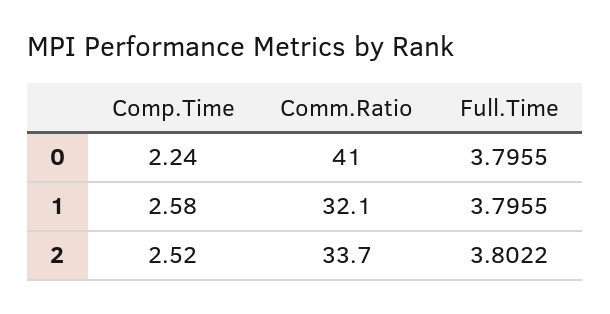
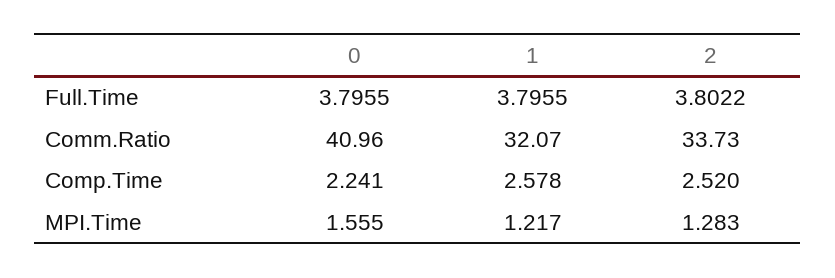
  {
    "Comp.Time": {
      "0": 2.241,
      "1": 2.578,
      "2": 2.52
    },
    "Comm.Ratio": {
      "0": 40.96,
      "1": 32.07,
      "2": 33.73
    },
    "Full.Time": {
      "0": 3.7955,
      "1": 3.7955,
      "2": 3.8022
-   }
+   },
+   "MPI.Time": {
+     "0": 1.555,
+     "1": 1.217,
+     "2": 1.283
+   }
  }

